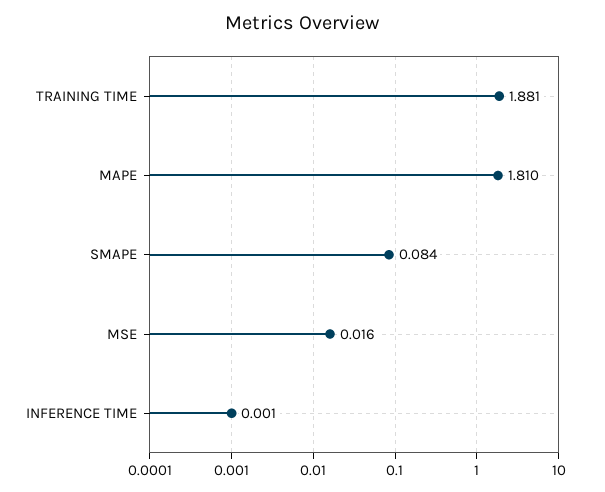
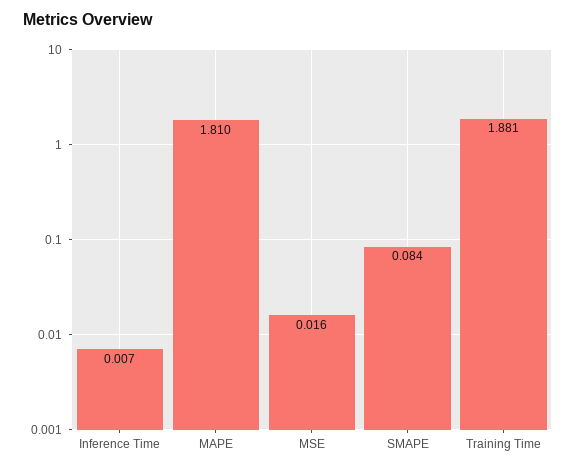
  {
    "TRAINING TIME": 1.881,
    "MAPE": 1.81,
    "SMAPE": 0.084,
    "MSE": 0.016,
-   "INFERENCE TIME": 0.001
+   "INFERENCE TIME": 0.007
  }

